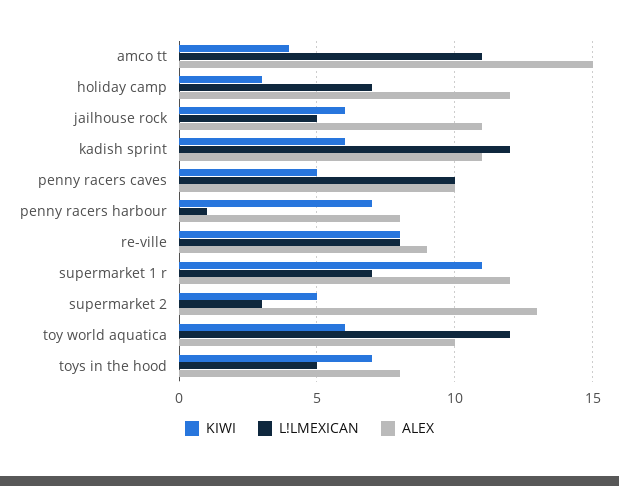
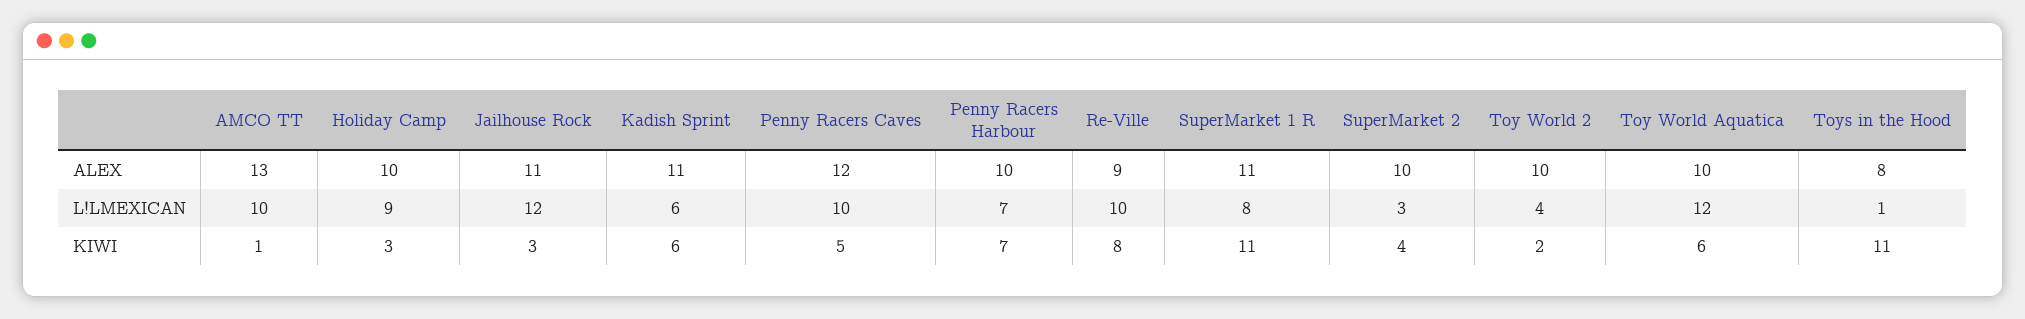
  {
    "KIWI": {
-     "amco tt": 4,
+     "amco tt": 1,
      "holiday camp": 3,
-     "jailhouse rock": 6,
+     "jailhouse rock": 3,
      "kadish sprint": 6,
      "penny racers caves": 5,
      "penny racers harbour": 7,
      "re-ville": 8,
      "supermarket 1 r": 11,
-     "supermarket 2": 5,
+     "supermarket 2": 4,
      "toy world aquatica": 6,
-     "toys in the hood": 7
+     "toys in the hood": 11,
+     "Toy World 2": 2
    },
    "L!LMEXICAN": {
-     "amco tt": 11,
+     "amco tt": 10,
-     "holiday camp": 7,
+     "holiday camp": 9,
-     "jailhouse rock": 5,
+     "jailhouse rock": 12,
-     "kadish sprint": 12,
+     "kadish sprint": 6,
      "penny racers caves": 10,
-     "penny racers harbour": 1,
+     "penny racers harbour": 7,
-     "re-ville": 8,
+     "re-ville": 10,
-     "supermarket 1 r": 7,
+     "supermarket 1 r": 8,
      "supermarket 2": 3,
      "toy world aquatica": 12,
-     "toys in the hood": 5
+     "toys in the hood": 1,
+     "Toy World 2": 4
    },
    "ALEX": {
-     "amco tt": 15,
+     "amco tt": 13,
-     "holiday camp": 12,
+     "holiday camp": 10,
      "jailhouse rock": 11,
      "kadish sprint": 11,
-     "penny racers caves": 10,
+     "penny racers caves": 12,
-     "penny racers harbour": 8,
+     "penny racers harbour": 10,
      "re-ville": 9,
-     "supermarket 1 r": 12,
+     "supermarket 1 r": 11,
-     "supermarket 2": 13,
+     "supermarket 2": 10,
      "toy world aquatica": 10,
-     "toys in the hood": 8
+     "toys in the hood": 8,
+     "Toy World 2": 10
    }
  }

